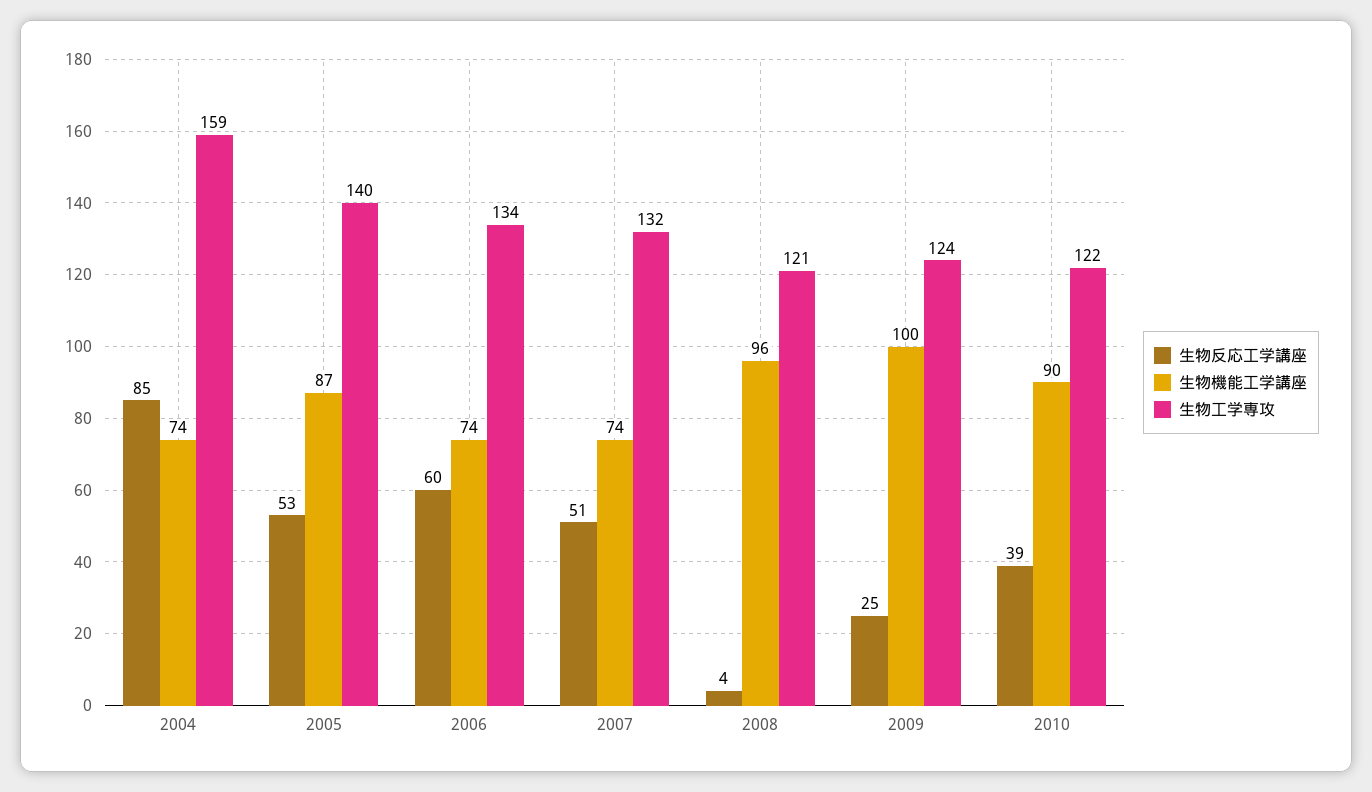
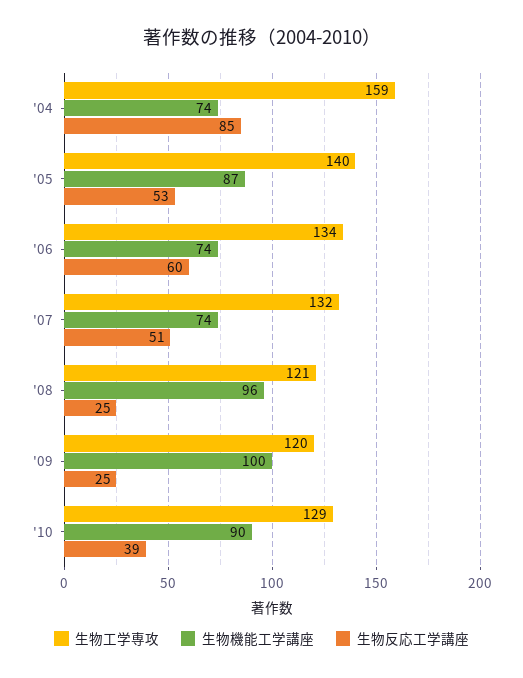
  {
    "生物反応工学講座": {
      "2004": 85,
      "2005": 53,
      "2006": 60,
      "2007": 51,
-     "2008": 4,
+     "2008": 25,
      "2009": 25,
      "2010": 39
    },
    "生物機能工学講座": {
      "2004": 74,
      "2005": 87,
      "2006": 74,
      "2007": 74,
      "2008": 96,
      "2009": 100,
      "2010": 90
    },
    "生物工学専攻": {
      "2004": 159,
      "2005": 140,
      "2006": 134,
      "2007": 132,
      "2008": 121,
-     "2009": 124,
+     "2009": 120,
-     "2010": 122
+     "2010": 129
    }
  }

